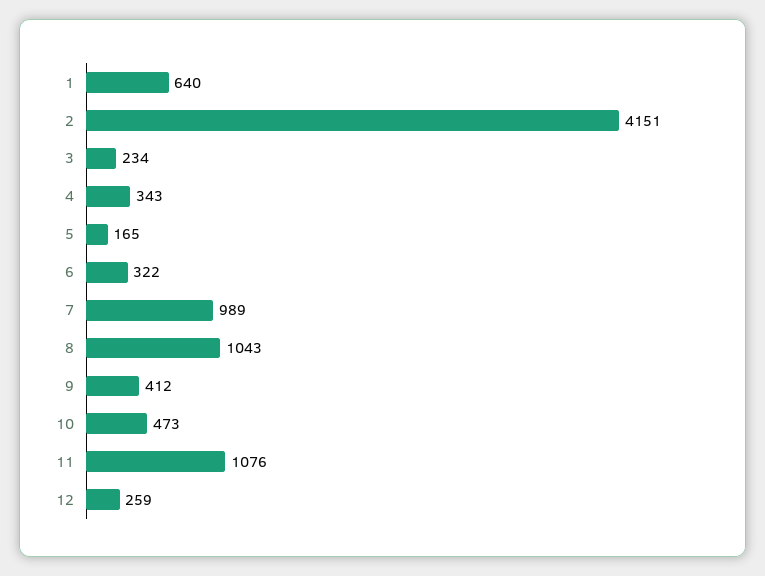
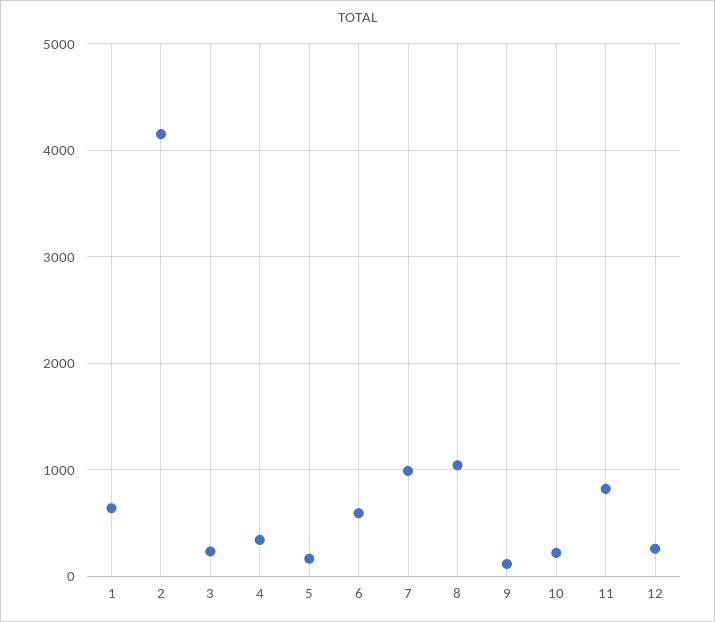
  {
    "1": 640,
    "2": 4151,
    "3": 234,
    "4": 343,
    "5": 165,
-   "6": 322,
+   "6": 600,
    "7": 989,
    "8": 1043,
-   "9": 412,
+   "9": 100,
-   "10": 473,
+   "10": 200,
-   "11": 1076,
+   "11": 800,
    "12": 259
  }

